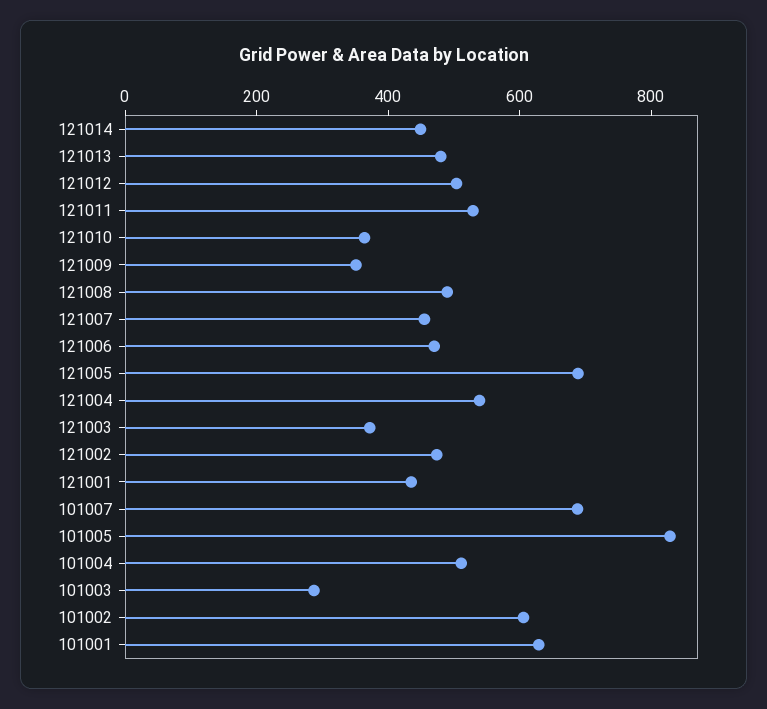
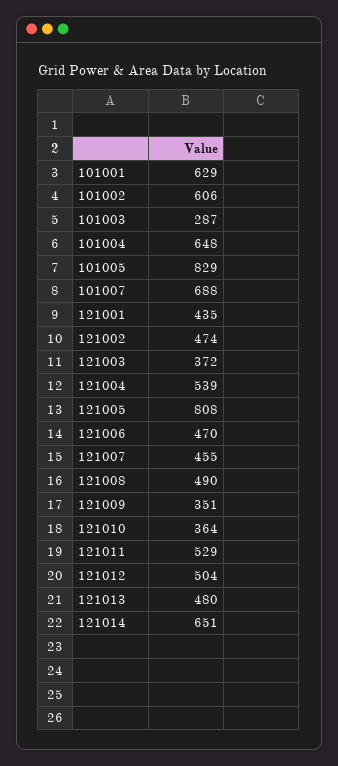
  {
-   "121014": 450,
+   "121014": 651,
    "121013": 480,
    "121012": 504,
    "121011": 529,
    "121010": 364,
    "121009": 351,
    "121008": 490,
    "121007": 455,
    "121006": 470,
-   "121005": 700,
+   "121005": 808,
    "121004": 539,
    "121003": 372,
    "121002": 474,
    "121001": 435,
    "101007": 688,
    "101005": 829,
-   "101004": 500,
+   "101004": 648,
    "101003": 287,
    "101002": 606,
    "101001": 629
  }

